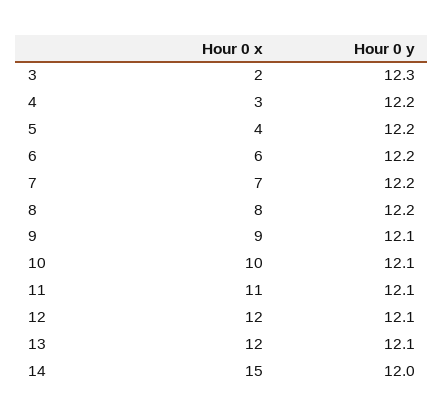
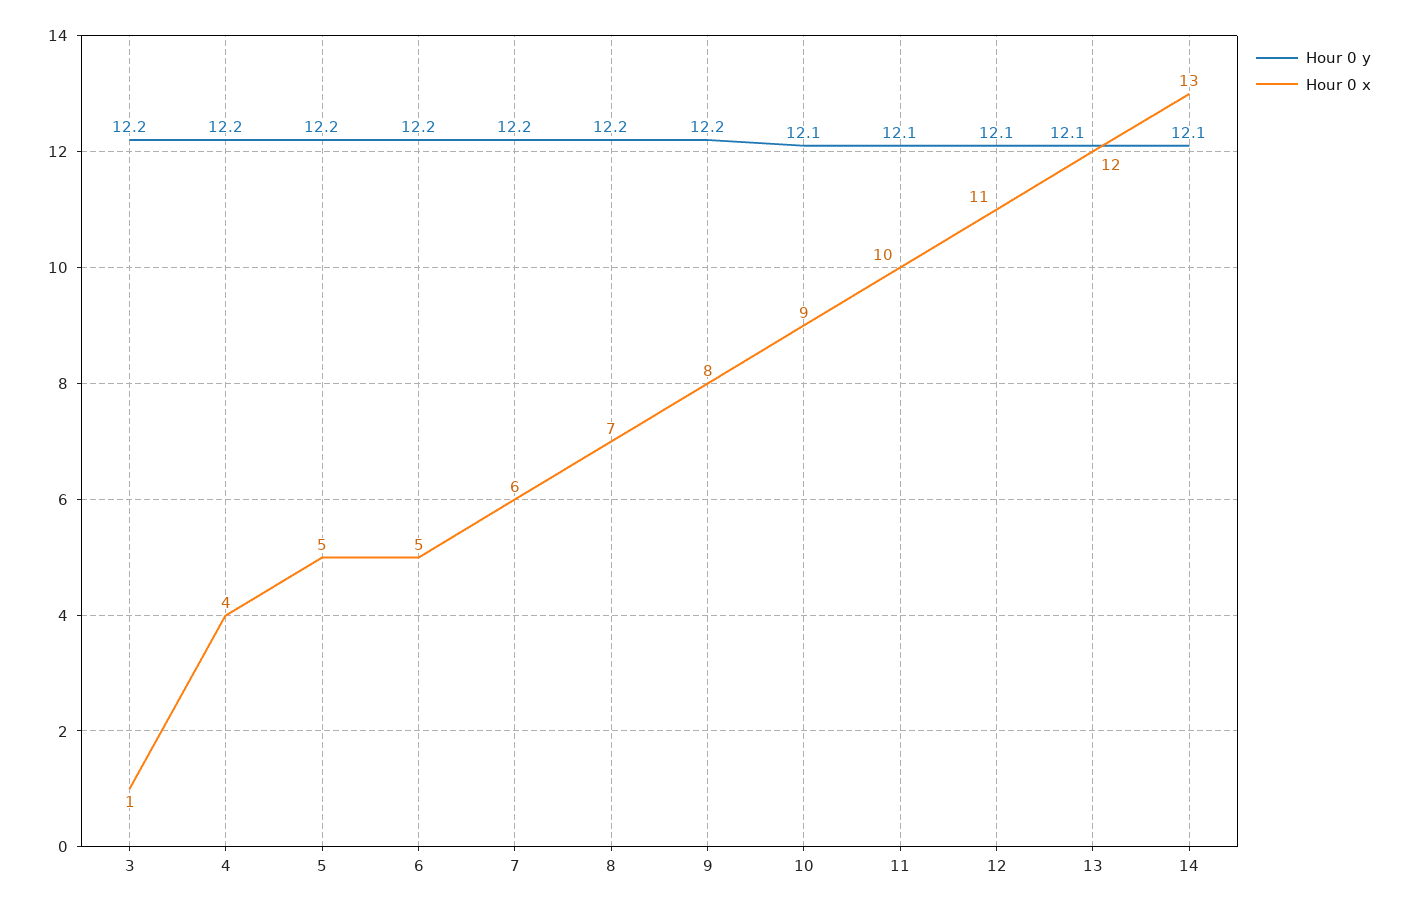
  {
    "Hour 0 x": {
-     "3": 2,
+     "3": 1,
-     "4": 3,
+     "4": 4,
-     "5": 4,
+     "5": 5,
-     "6": 6,
+     "6": 5,
-     "7": 7,
+     "7": 6,
-     "8": 8,
+     "8": 7,
-     "9": 9,
+     "9": 8,
-     "10": 10,
+     "10": 9,
-     "11": 11,
+     "11": 10,
-     "12": 12,
+     "12": 11,
      "13": 12,
-     "14": 15
+     "14": 13
    },
    "Hour 0 y": {
-     "3": 12.3,
+     "3": 12.2,
      "4": 12.2,
      "5": 12.2,
      "6": 12.2,
      "7": 12.2,
      "8": 12.2,
-     "9": 12.1,
+     "9": 12.2,
      "10": 12.1,
      "11": 12.1,
      "12": 12.1,
      "13": 12.1,
-     "14": 12
+     "14": 12.1
    }
  }

